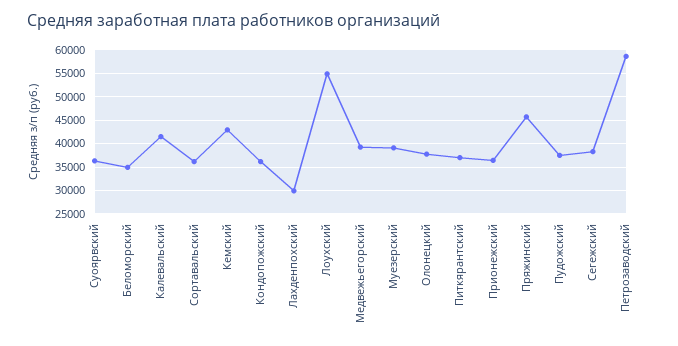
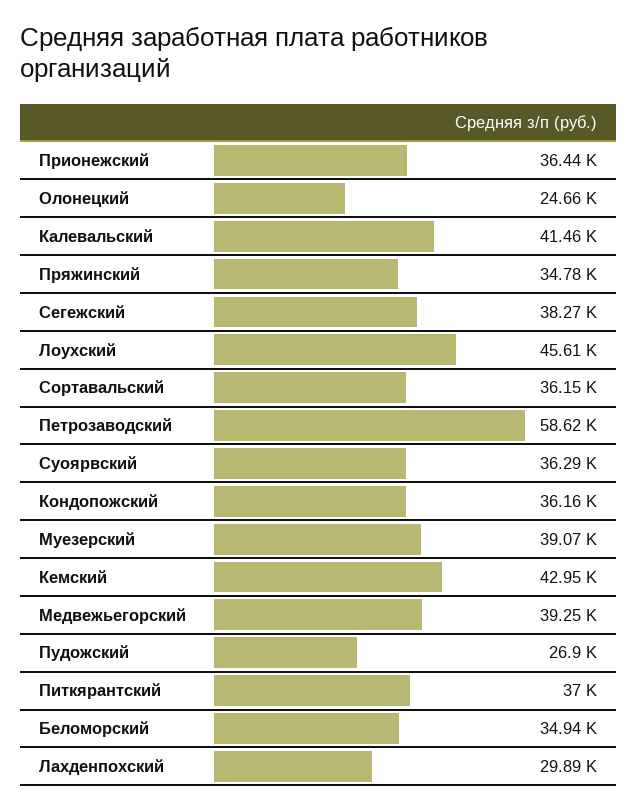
  {
    "Суоярвский": 36290,
    "Беломорский": 34940,
    "Калевальский": 41460,
    "Сортавальский": 36150,
    "Кемский": 42950,
    "Кондопожский": 36160,
    "Лахденпохский": 29890,
-   "Лоухский": 55000,
+   "Лоухский": 45610,
    "Медвежьегорский": 39250,
    "Муезерский": 39070,
-   "Олонецкий": 37500,
+   "Олонецкий": 24660,
    "Питкярантский": 37000,
    "Прионежский": 36440,
-   "Пряжинский": 45000,
+   "Пряжинский": 34780,
-   "Пудожский": 37500,
+   "Пудожский": 26900,
    "Сегежский": 38270,
    "Петрозаводский": 58620
  }

